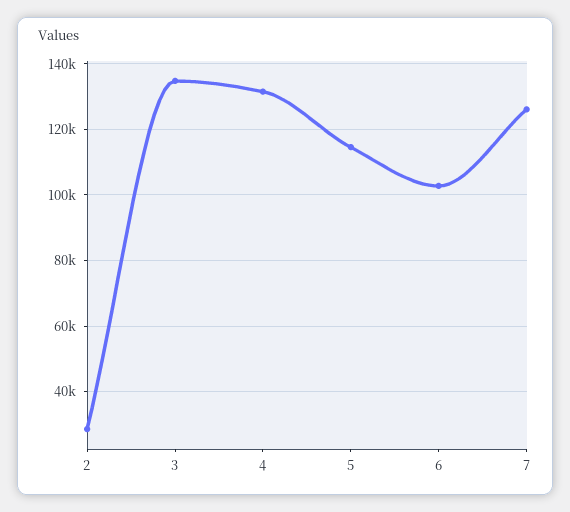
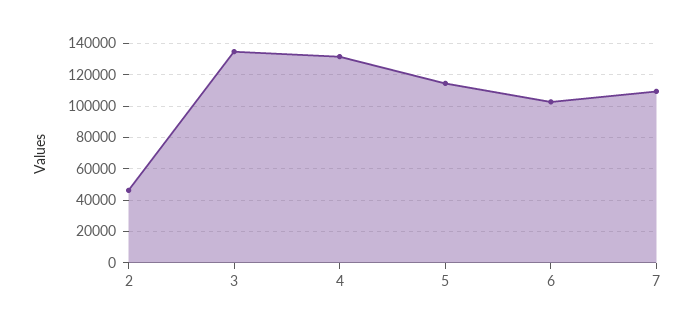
  {
-   "2": 28000,
+   "2": 45000,
    "3": 134000,
    "4": 132000,
    "5": 114000,
    "6": 102000,
-   "7": 126000
+   "7": 110000
  }

